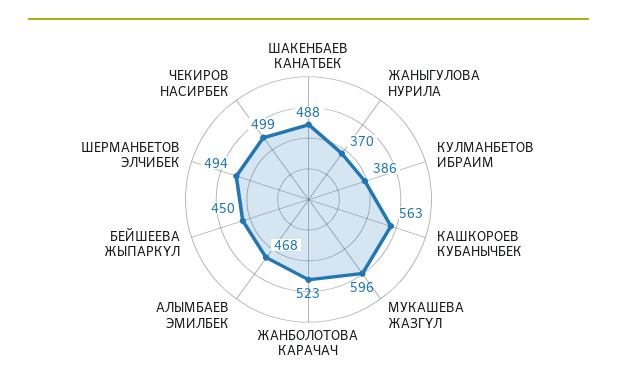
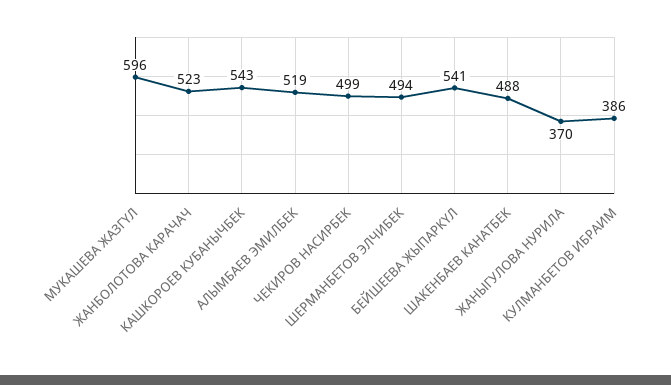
  {
    "ШАКЕНБАЕВ КАНАТБЕК": 488,
    "ЖАНЫГУЛОВА НУРИЛА": 370,
    "КУЛМАНБЕТОВ ИБРАИМ": 386,
-   "КАШКОРОЕВ КУБАНЫЧБЕК": 563,
+   "КАШКОРОЕВ КУБАНЫЧБЕК": 543,
    "МУКАШЕВА ЖАЗГҮЛ": 596,
    "ЖАНБОЛОТОВА КАРАЧАЧ": 523,
-   "АЛЫМБАЕВ ЭМИЛБЕК": 468,
+   "АЛЫМБАЕВ ЭМИЛБЕК": 519,
-   "БЕЙШЕЕВА ЖЫПАРКҮЛ": 450,
+   "БЕЙШЕЕВА ЖЫПАРКҮЛ": 541,
    "ШЕРМАНБЕТОВ ЭЛЧИБЕК": 494,
    "ЧЕКИРОВ НАСИРБЕК": 499
  }

